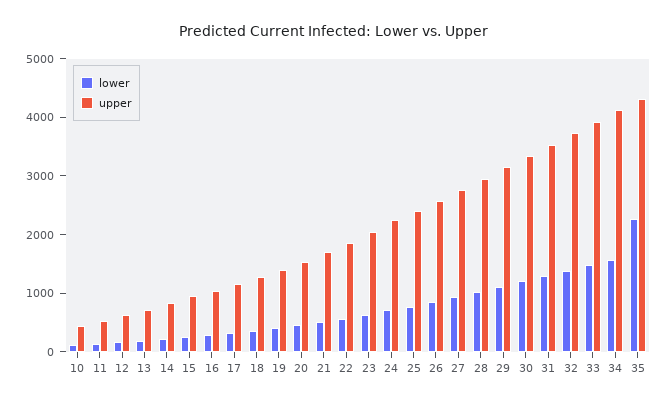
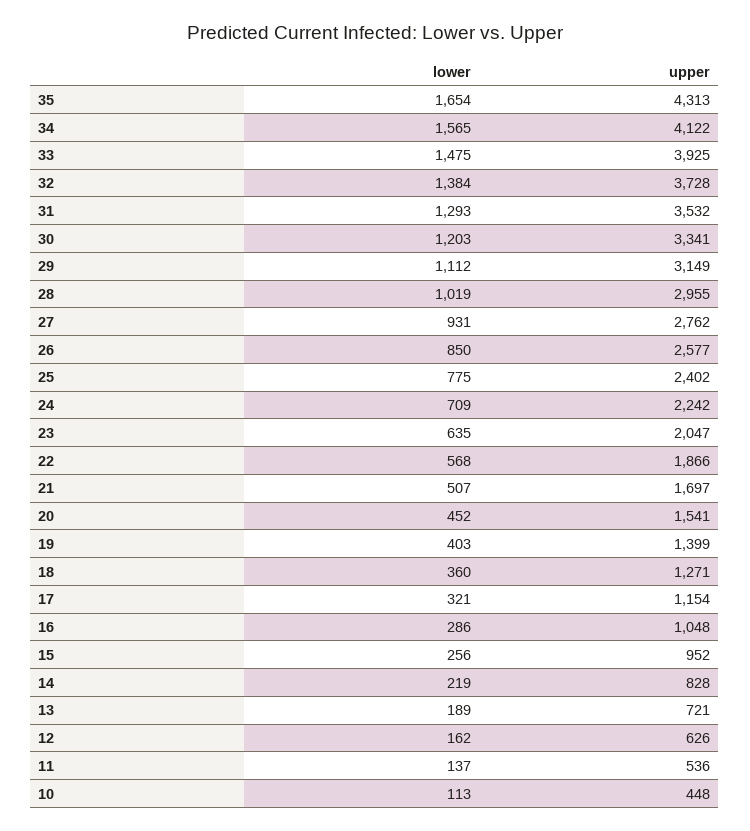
  {
    "lower": {
      "10": 113,
      "11": 137,
      "12": 162,
      "13": 189,
      "14": 219,
      "15": 256,
      "16": 286,
      "17": 321,
      "18": 360,
      "19": 403,
      "20": 452,
      "21": 507,
      "22": 568,
      "23": 635,
      "24": 709,
      "25": 775,
      "26": 850,
      "27": 931,
      "28": 1019,
      "29": 1112,
      "30": 1203,
      "31": 1293,
      "32": 1384,
      "33": 1475,
      "34": 1565,
-     "35": 2200
+     "35": 1654
    },
    "upper": {
      "10": 448,
      "11": 536,
      "12": 626,
      "13": 721,
      "14": 828,
      "15": 952,
      "16": 1048,
      "17": 1154,
      "18": 1271,
      "19": 1399,
      "20": 1541,
      "21": 1697,
      "22": 1866,
      "23": 2047,
      "24": 2242,
      "25": 2402,
      "26": 2577,
      "27": 2762,
      "28": 2955,
      "29": 3149,
      "30": 3341,
      "31": 3532,
      "32": 3728,
      "33": 3925,
      "34": 4122,
      "35": 4313
    }
  }

